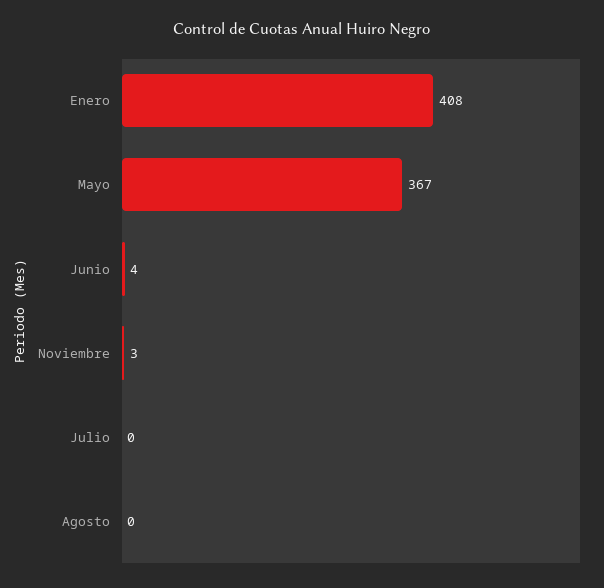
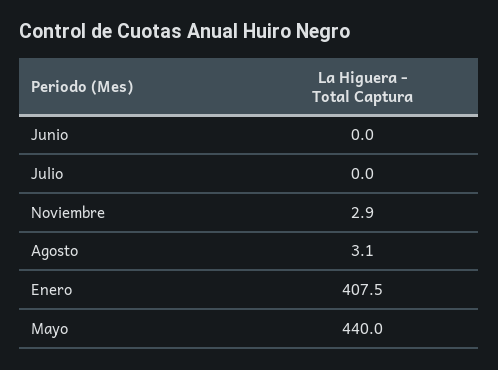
  {
    "Enero": 407.5,
-   "Mayo": 367,
+   "Mayo": 440,
-   "Junio": 4,
+   "Junio": 0,
    "Noviembre": 2.9,
    "Julio": 0,
-   "Agosto": 0
+   "Agosto": 3.1
  }

